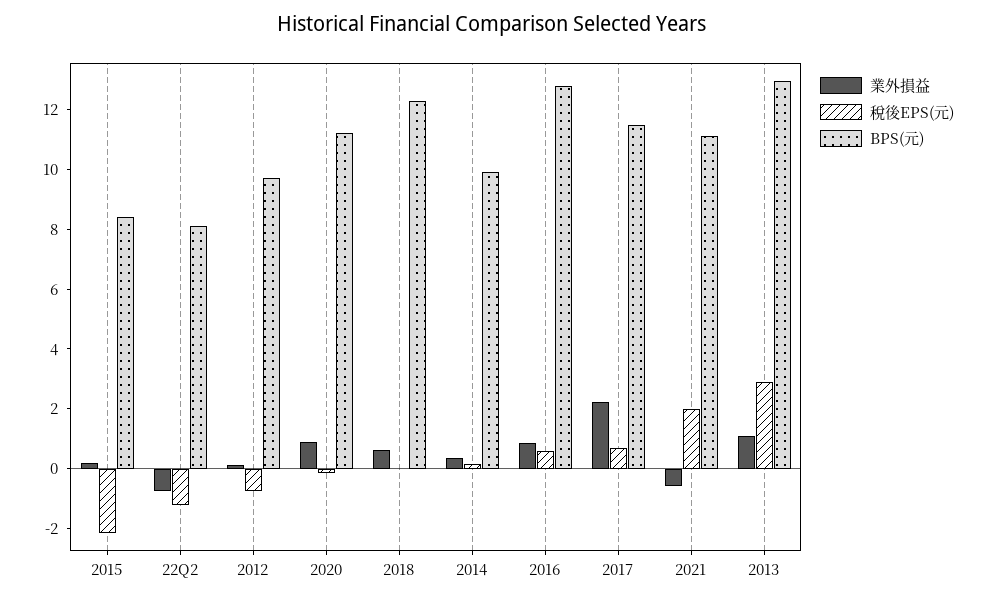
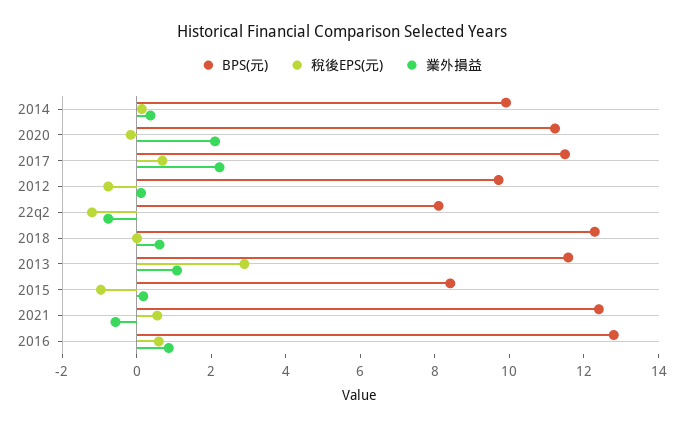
  {
    "業外損益": {
      "2015": 0,
      "22Q2": -1,
      "2012": 0,
-     "2020": 1,
+     "2020": 2,
      "2018": 0.5,
      "2014": 0.5,
      "2016": 1,
      "2017": 2,
      "2021": -0.5,
      "2013": 1
    },
    "稅後EPS(元)": {
-     "2015": -2,
+     "2015": -1,
      "22Q2": -1,
      "2012": -1,
      "2020": 0,
      "2018": 0,
      "2014": 0,
      "2016": 0.5,
      "2017": 0.5,
-     "2021": 2,
+     "2021": 0.5,
      "2013": 3
    },
    "BPS(元)": {
      "2015": 8.5,
      "22Q2": 8,
      "2012": 9.5,
      "2020": 11,
      "2018": 12.5,
      "2014": 10,
      "2016": 13,
      "2017": 11.5,
-     "2021": 11,
+     "2021": 12.5,
-     "2013": 13
+     "2013": 11.5
    }
  }

